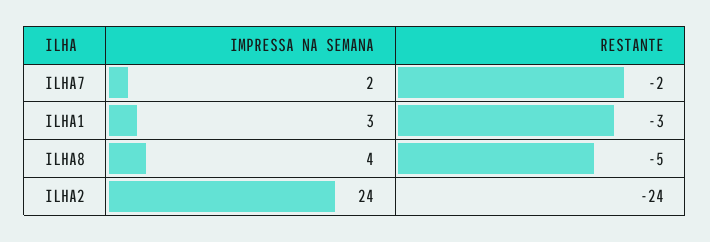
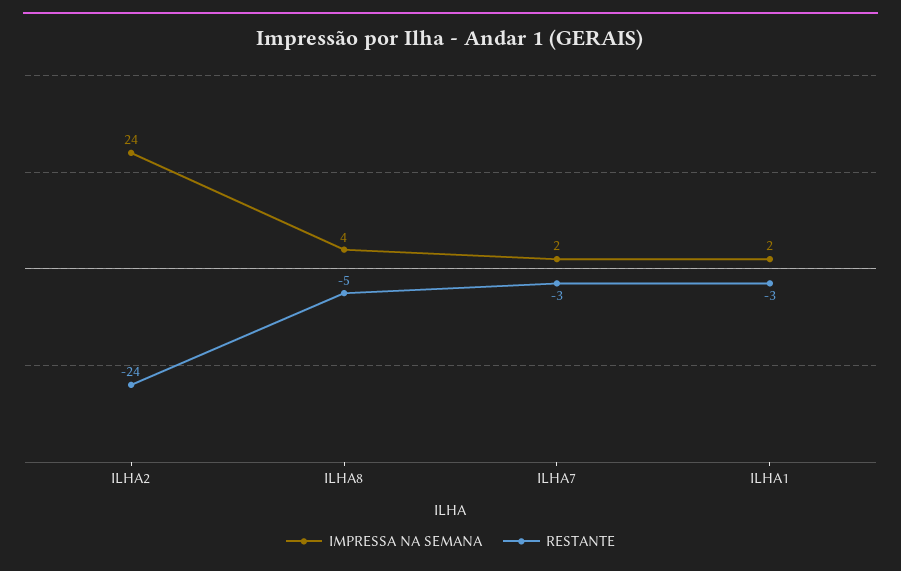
  {
    "IMPRESSA NA SEMANA": {
      "ILHA7": 2,
-     "ILHA1": 3,
+     "ILHA1": 2,
      "ILHA8": 4,
      "ILHA2": 24
    },
    "RESTANTE": {
-     "ILHA7": -2,
+     "ILHA7": -3,
      "ILHA1": -3,
      "ILHA8": -5,
      "ILHA2": -24
    }
  }

